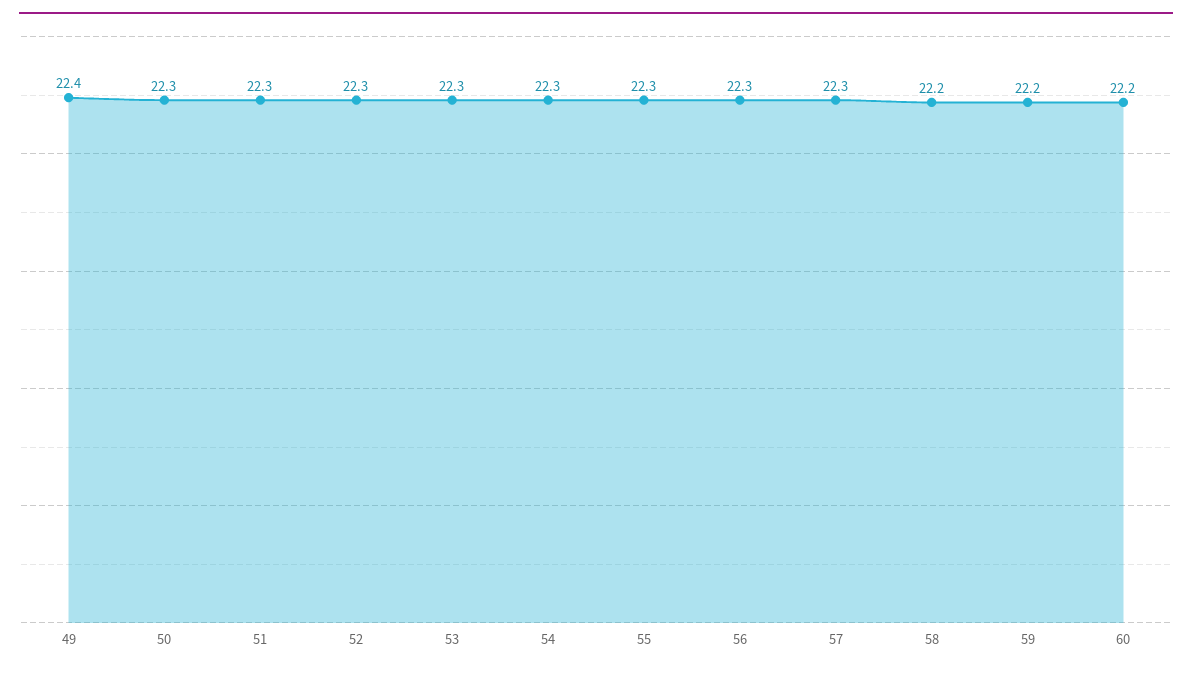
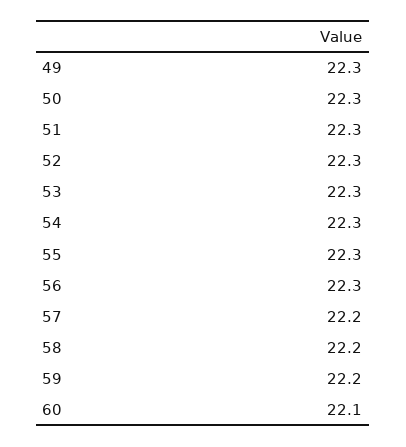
  {
-   "49": 22.4,
+   "49": 22.3,
    "50": 22.3,
    "51": 22.3,
    "52": 22.3,
    "53": 22.3,
    "54": 22.3,
    "55": 22.3,
    "56": 22.3,
-   "57": 22.3,
+   "57": 22.2,
    "58": 22.2,
    "59": 22.2,
-   "60": 22.2
+   "60": 22.1
  }

